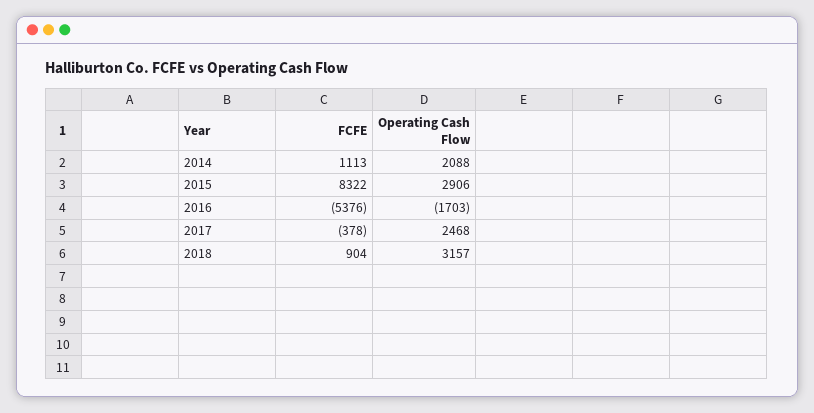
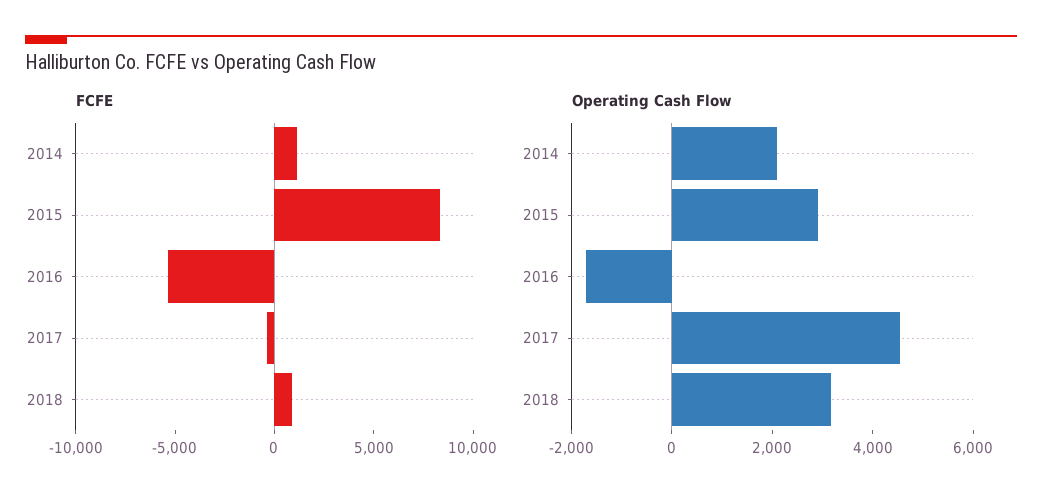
  {
    "FCFE": {
      "2014": 1113,
      "2015": 8322,
      "2016": -5376,
      "2017": -378,
      "2018": 904
    },
    "Operating Cash Flow": {
      "2014": 2088,
      "2015": 2906,
      "2016": -1703,
-     "2017": 2468,
+     "2017": 4500,
      "2018": 3157
    }
  }

